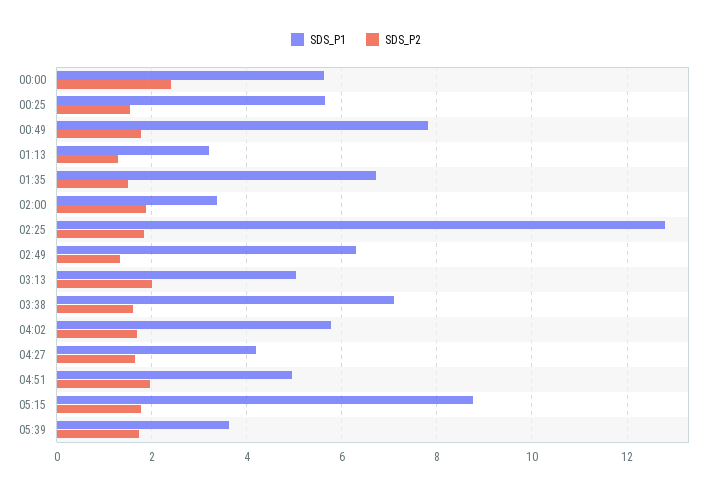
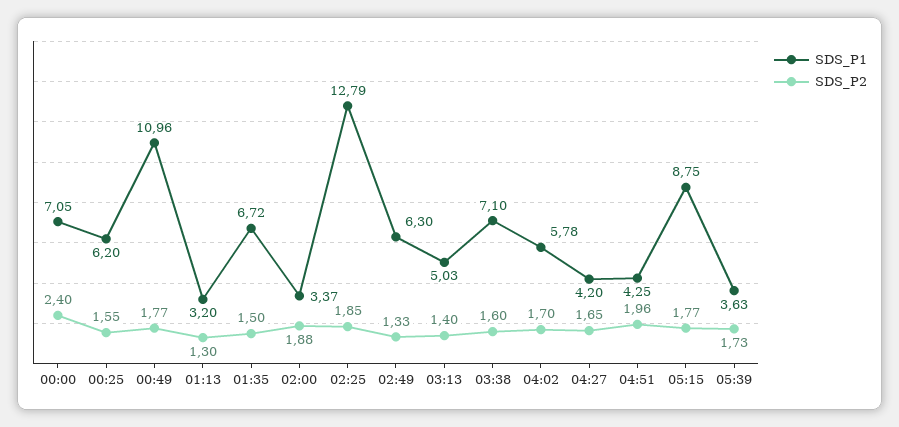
  {
    "SDS_P1": {
-     "00:00": 5.6,
+     "00:00": 7.05,
-     "00:25": 5.6,
+     "00:25": 6.2,
-     "00:49": 7.8,
+     "00:49": 10.96,
      "01:13": 3.2,
      "01:35": 6.72,
      "02:00": 3.37,
      "02:25": 12.79,
      "02:49": 6.3,
      "03:13": 5.03,
      "03:38": 7.1,
      "04:02": 5.78,
      "04:27": 4.2,
-     "04:51": 5,
+     "04:51": 4.25,
      "05:15": 8.75,
      "05:39": 3.63
    },
    "SDS_P2": {
      "00:00": 2.4,
      "00:25": 1.55,
      "00:49": 1.77,
      "01:13": 1.3,
      "01:35": 1.5,
      "02:00": 1.88,
      "02:25": 1.85,
      "02:49": 1.33,
-     "03:13": 2,
+     "03:13": 1.4,
      "03:38": 1.6,
      "04:02": 1.7,
      "04:27": 1.65,
      "04:51": 1.96,
      "05:15": 1.77,
      "05:39": 1.73
    }
  }

